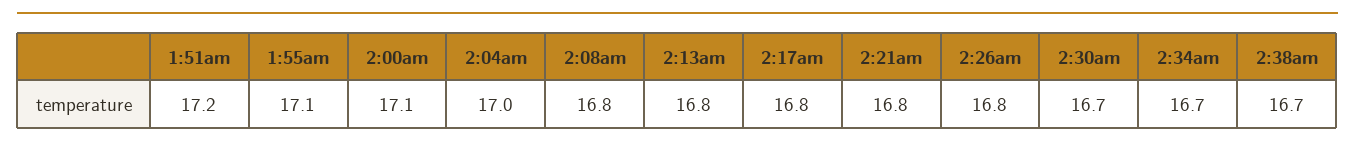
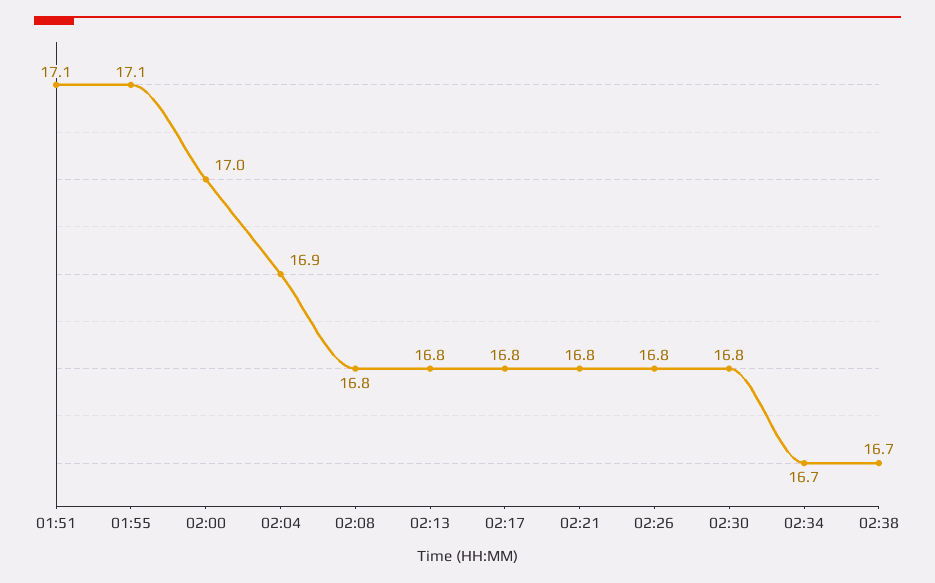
  {
-   "1:51am": 17.2,
+   "1:51am": 17.1,
    "1:55am": 17.1,
-   "2:00am": 17.1,
+   "2:00am": 17,
-   "2:04am": 17,
+   "2:04am": 16.9,
    "2:08am": 16.8,
    "2:13am": 16.8,
    "2:17am": 16.8,
    "2:21am": 16.8,
    "2:26am": 16.8,
-   "2:30am": 16.7,
+   "2:30am": 16.8,
    "2:34am": 16.7,
    "2:38am": 16.7
  }

